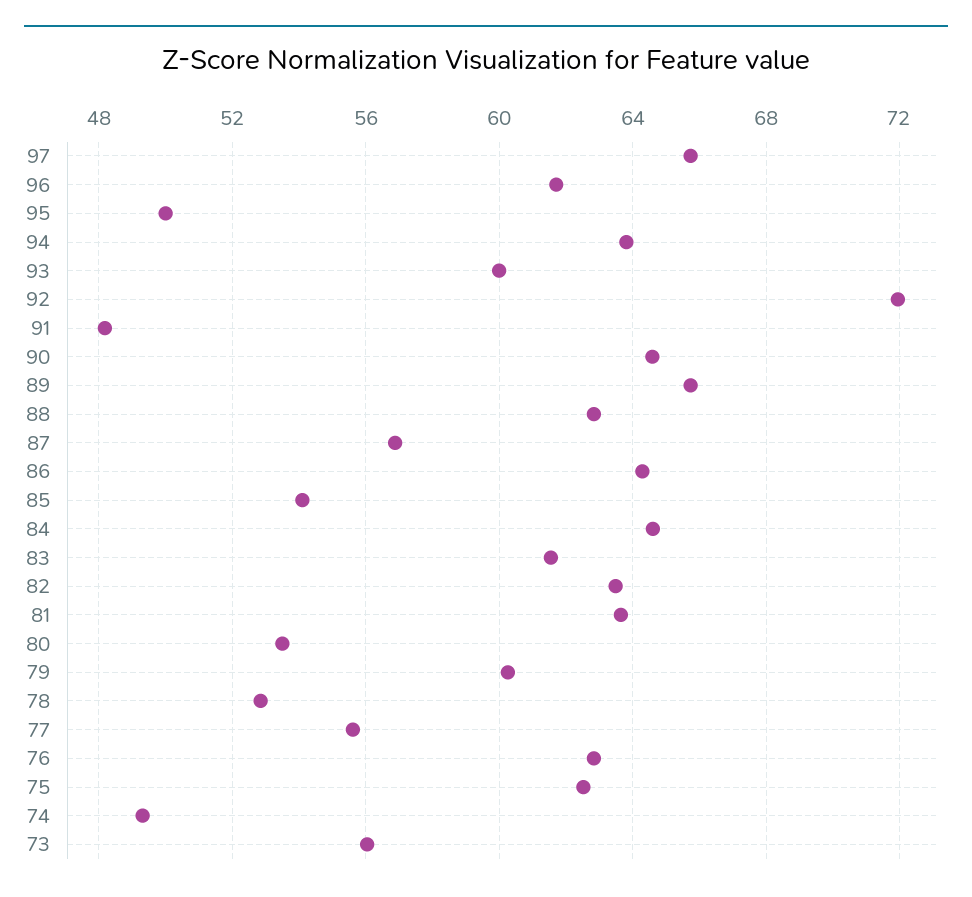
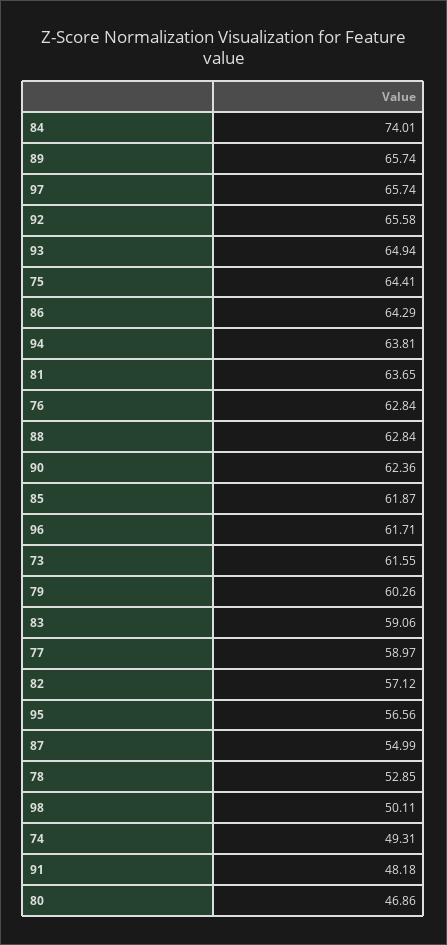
  {
    "97": 65.74,
    "96": 61.71,
-   "95": 50,
+   "95": 56.56,
    "94": 63.81,
-   "93": 60,
+   "93": 64.94,
-   "92": 72,
+   "92": 65.58,
    "91": 48.18,
-   "90": 64.5,
+   "90": 62.36,
    "89": 65.74,
    "88": 62.84,
-   "87": 57,
+   "87": 54.99,
    "86": 64.29,
-   "85": 54,
+   "85": 61.87,
-   "84": 64.5,
+   "84": 74.01,
-   "83": 61.5,
+   "83": 59.06,
-   "82": 63.5,
+   "82": 57.12,
    "81": 63.65,
-   "80": 53.5,
+   "80": 46.86,
    "79": 60.26,
    "78": 52.85,
-   "77": 55.5,
+   "77": 58.97,
    "76": 62.84,
-   "75": 62.5,
+   "75": 64.41,
    "74": 49.31,
-   "73": 56
+   "73": 61.55,
+   "98": 50.11
  }

